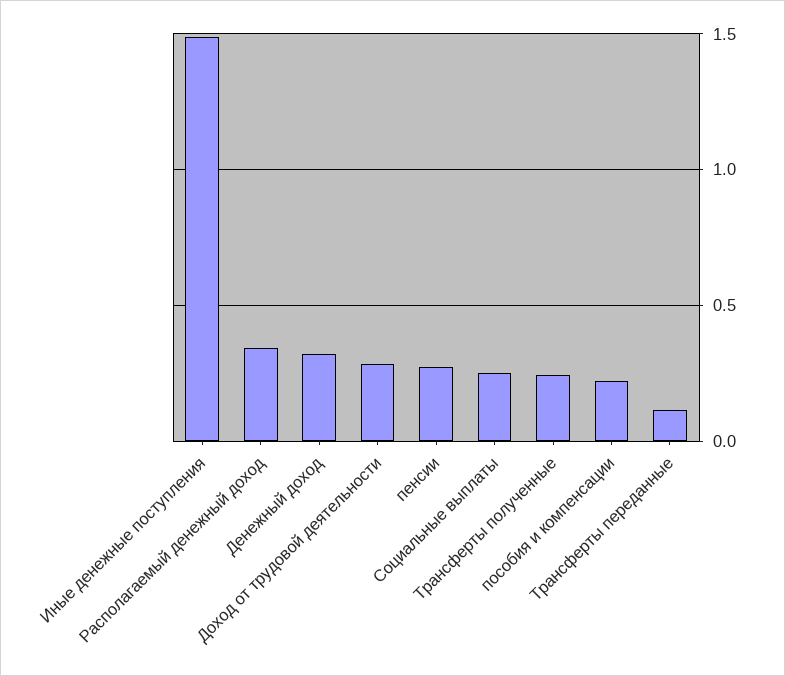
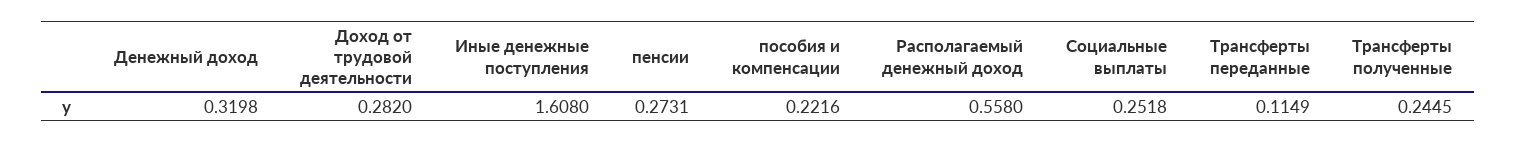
  {
-   "Иные денежные поступления": 1.5,
+   "Иные денежные поступления": 1.608,
-   "Располагаемый денежный доход": 0.35,
+   "Располагаемый денежный доход": 0.558,
    "Денежный доход": 0.3198,
    "Доход от трудовой деятельности": 0.282,
    "пенсии": 0.2731,
    "Социальные выплаты": 0.2518,
    "Трансферты полученные": 0.2445,
    "пособия и компенсации": 0.2216,
    "Трансферты переданные": 0.1149
  }

